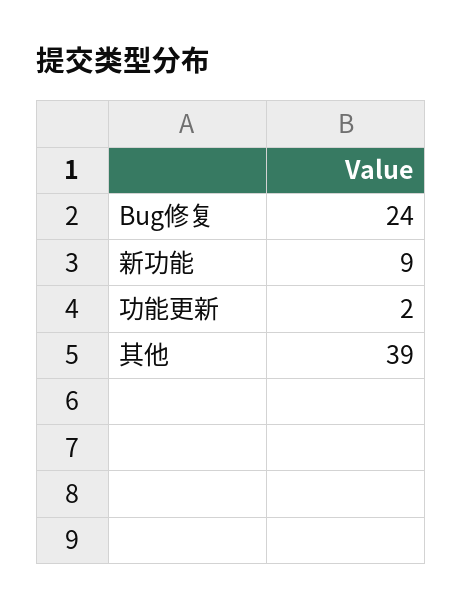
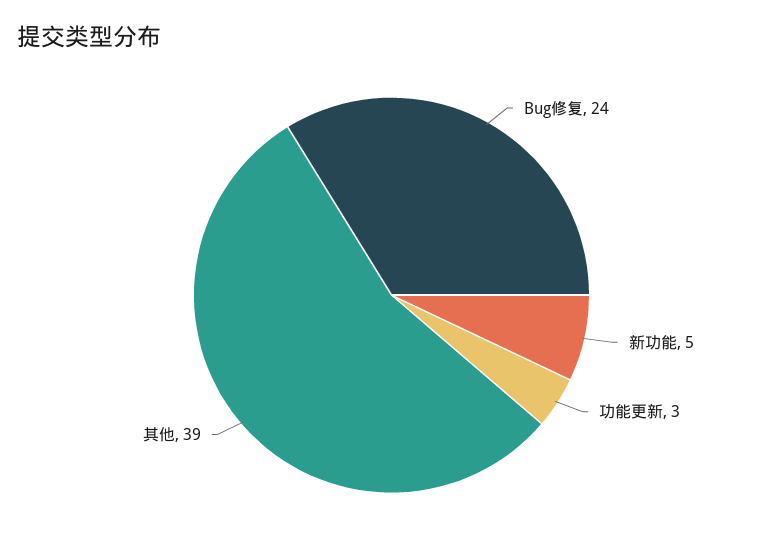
  {
    "Bug修复": 24,
-   "新功能": 9,
+   "新功能": 5,
-   "功能更新": 2,
+   "功能更新": 3,
    "其他": 39
  }

